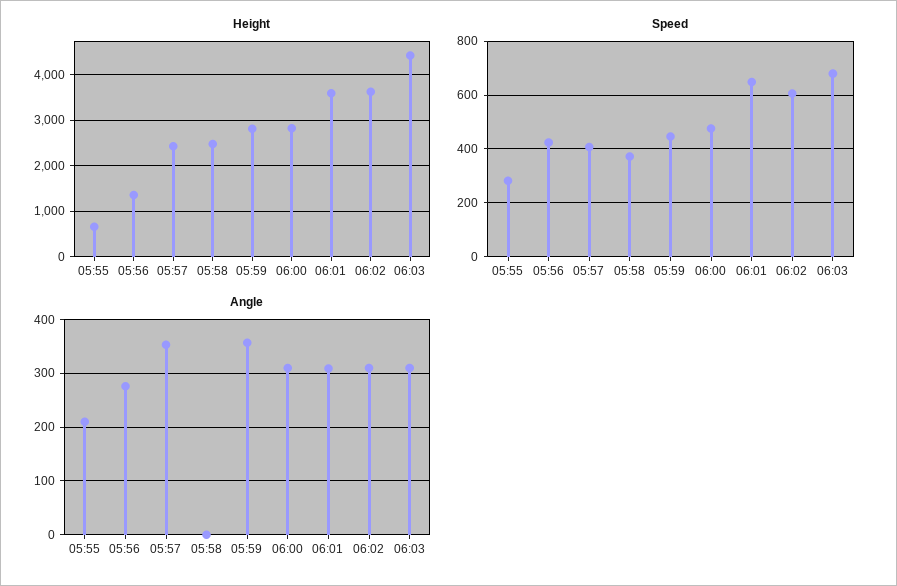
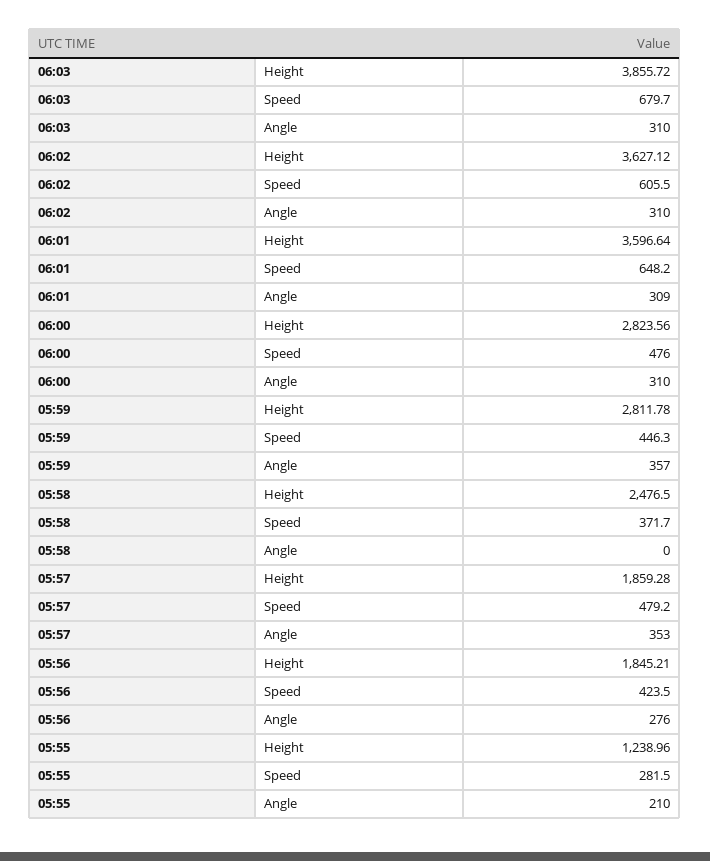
  {
    "Height": {
-     "05:55": 600,
+     "05:55": 1238.96,
-     "05:56": 1400,
+     "05:56": 1845.21,
-     "05:57": 2400,
+     "05:57": 1859.28,
      "05:58": 2476.5,
      "05:59": 2811.78,
      "06:00": 2823.56,
      "06:01": 3596.64,
      "06:02": 3627.12,
-     "06:03": 4400
+     "06:03": 3855.72
    },
    "Speed": {
      "05:55": 281.5,
      "05:56": 423.5,
-     "05:57": 400,
+     "05:57": 479.2,
      "05:58": 371.7,
      "05:59": 446.3,
      "06:00": 476,
      "06:01": 648.2,
      "06:02": 605.5,
      "06:03": 679.7
    },
    "Angle": {
      "05:55": 210,
      "05:56": 276,
      "05:57": 353,
      "05:58": 0,
      "05:59": 357,
      "06:00": 310,
      "06:01": 309,
      "06:02": 310,
      "06:03": 310
    }
  }

